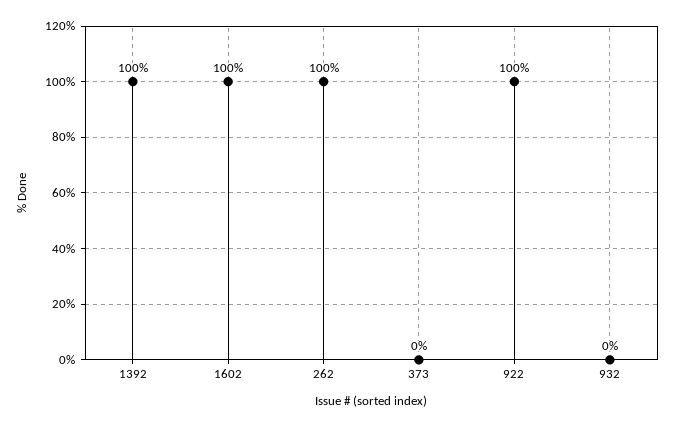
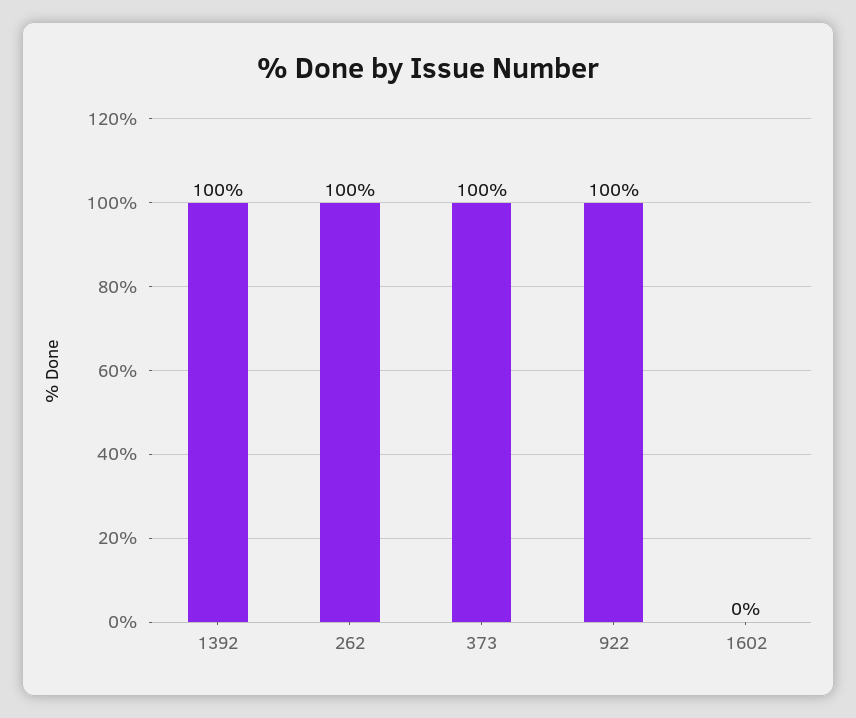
  {
    "1392": 100,
-   "1602": 100,
+   "1602": 0,
    "262": 100,
-   "373": 0,
+   "373": 100,
-   "922": 100,
+   "922": 100
-   "932": 0
  }

